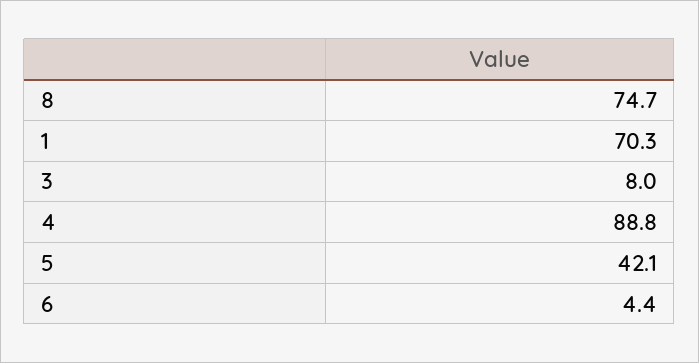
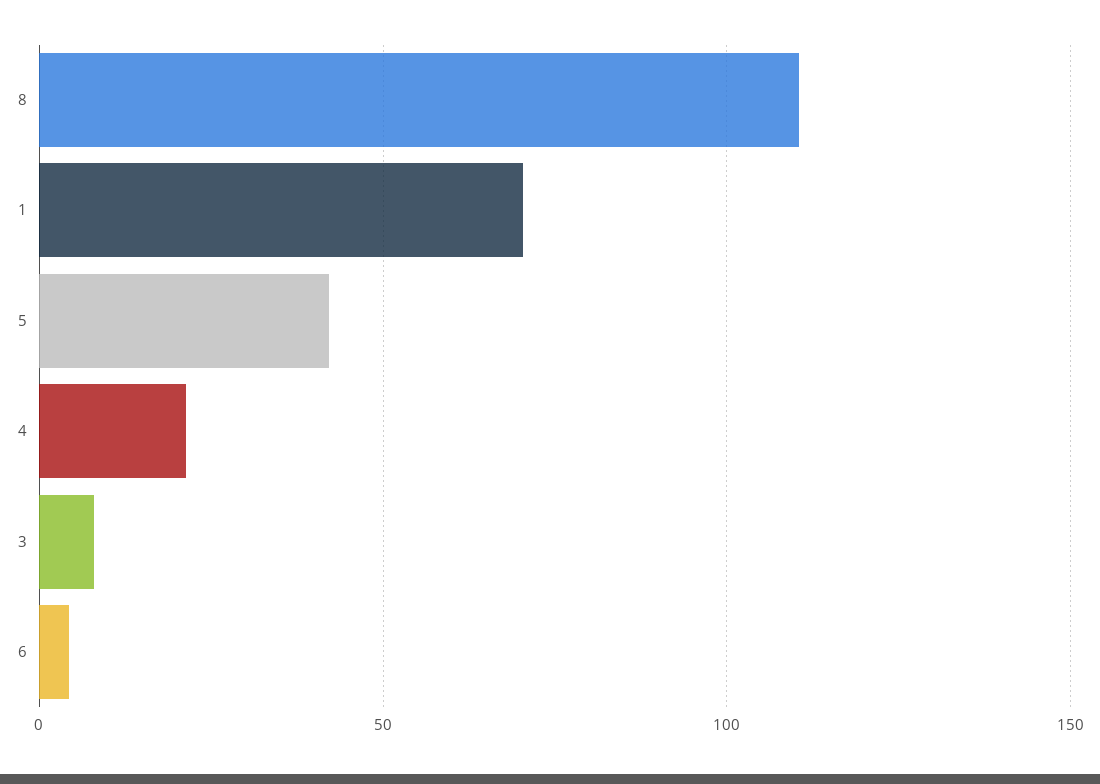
  {
-   "8": 74.7,
+   "8": 110,
    "1": 70.3,
    "3": 8,
-   "4": 88.8,
+   "4": 20,
    "5": 42.1,
    "6": 4.4
  }

